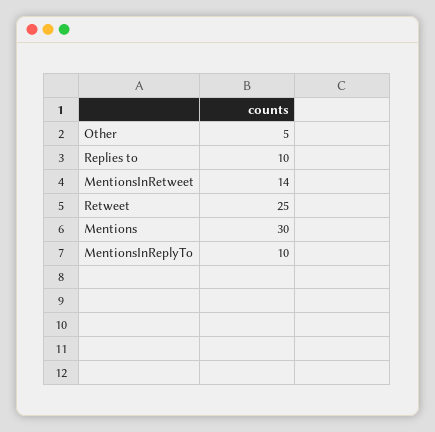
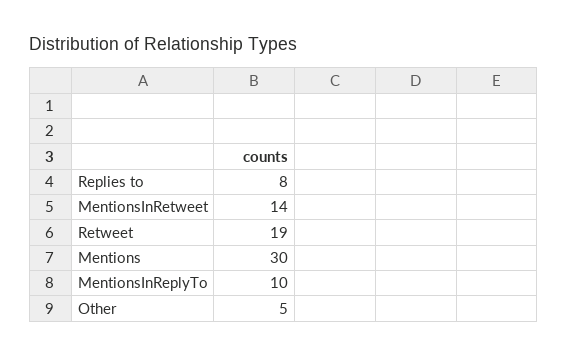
  {
    "Other": 5,
-   "Replies to": 10,
+   "Replies to": 8,
    "MentionsInRetweet": 14,
-   "Retweet": 25,
+   "Retweet": 19,
    "Mentions": 30,
    "MentionsInReplyTo": 10
  }

